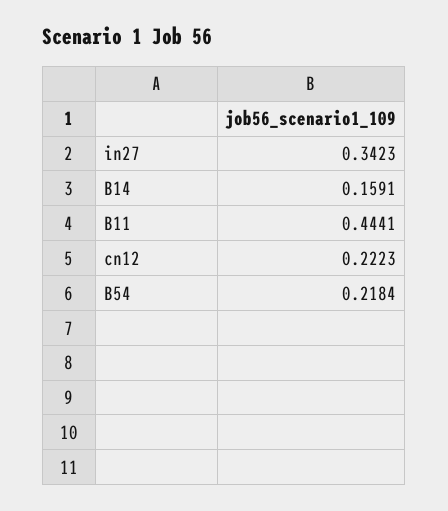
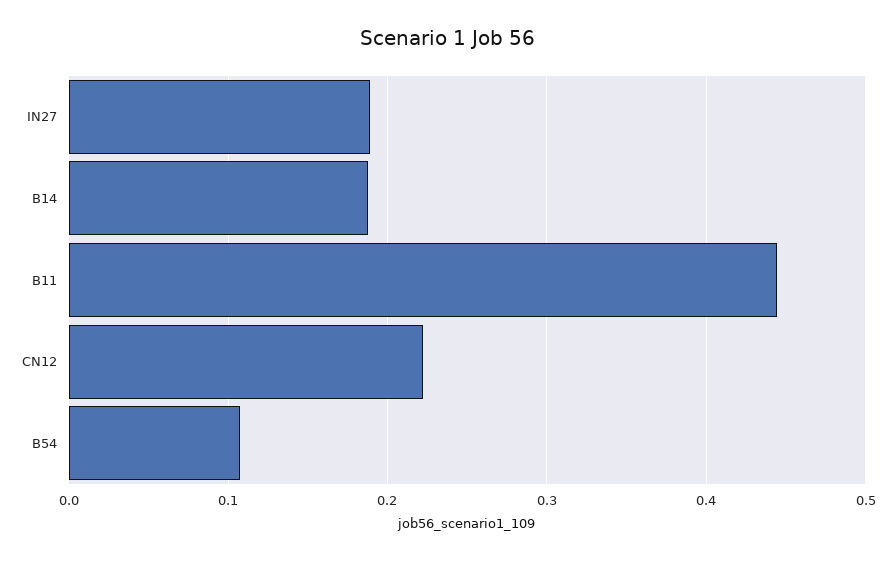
  {
-   "in27": 0.3423,
+   "in27": 0.19,
-   "B14": 0.1591,
+   "B14": 0.19,
    "B11": 0.4441,
    "cn12": 0.2223,
-   "B54": 0.2184
+   "B54": 0.11
  }

